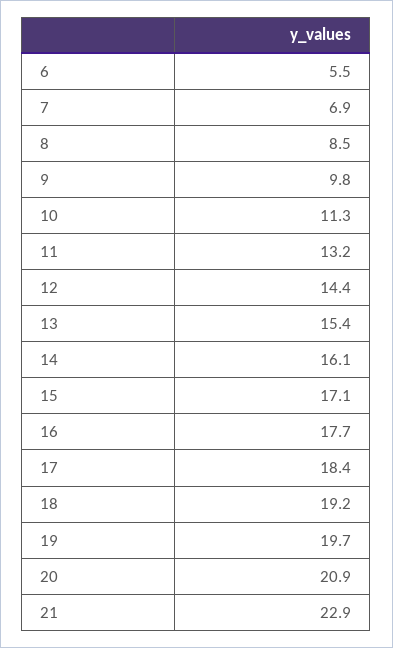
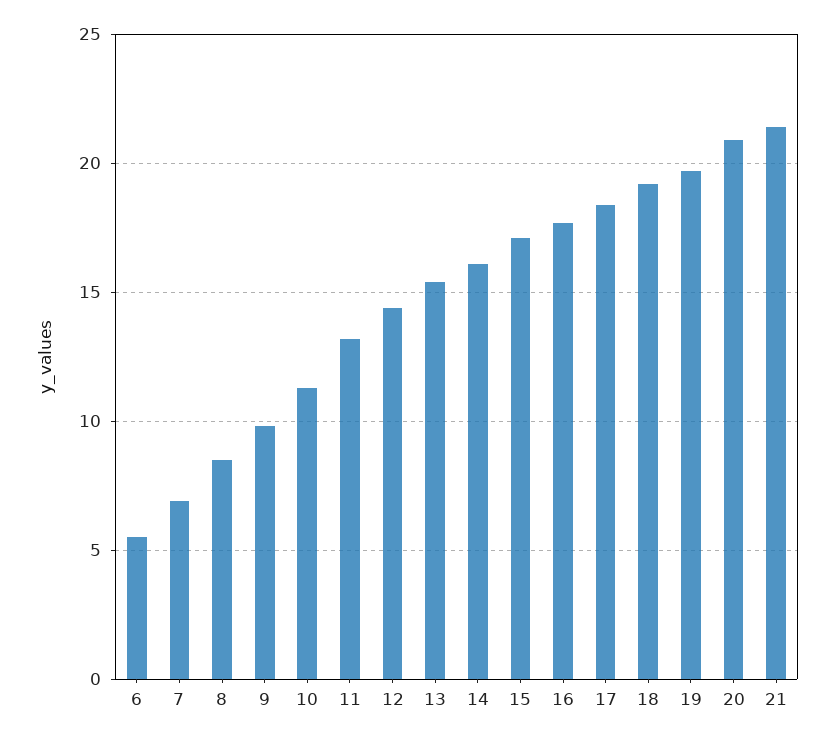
  {
    "6": 5.5,
    "7": 6.9,
    "8": 8.5,
    "9": 9.8,
    "10": 11.3,
    "11": 13.2,
    "12": 14.4,
    "13": 15.4,
    "14": 16.1,
    "15": 17.1,
    "16": 17.7,
    "17": 18.4,
    "18": 19.2,
    "19": 19.7,
    "20": 20.9,
-   "21": 22.9
+   "21": 21.5
  }

